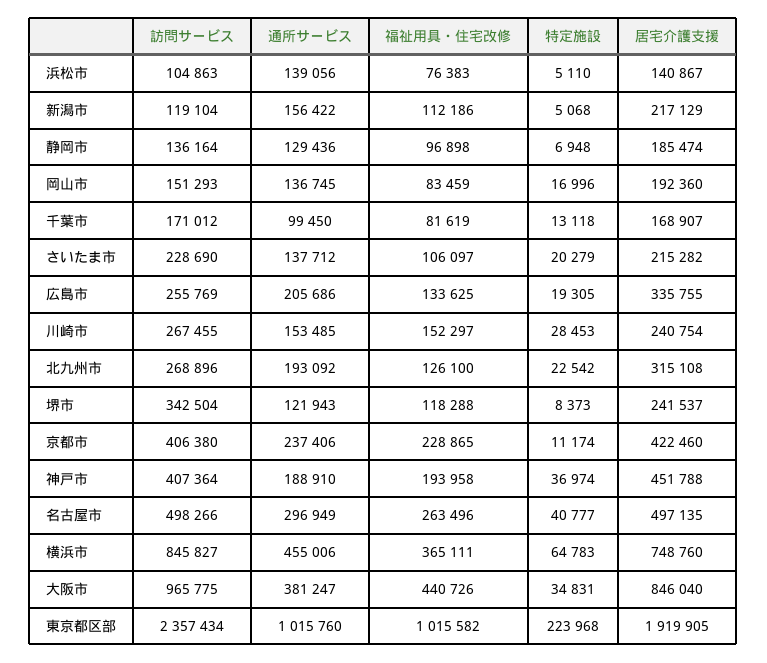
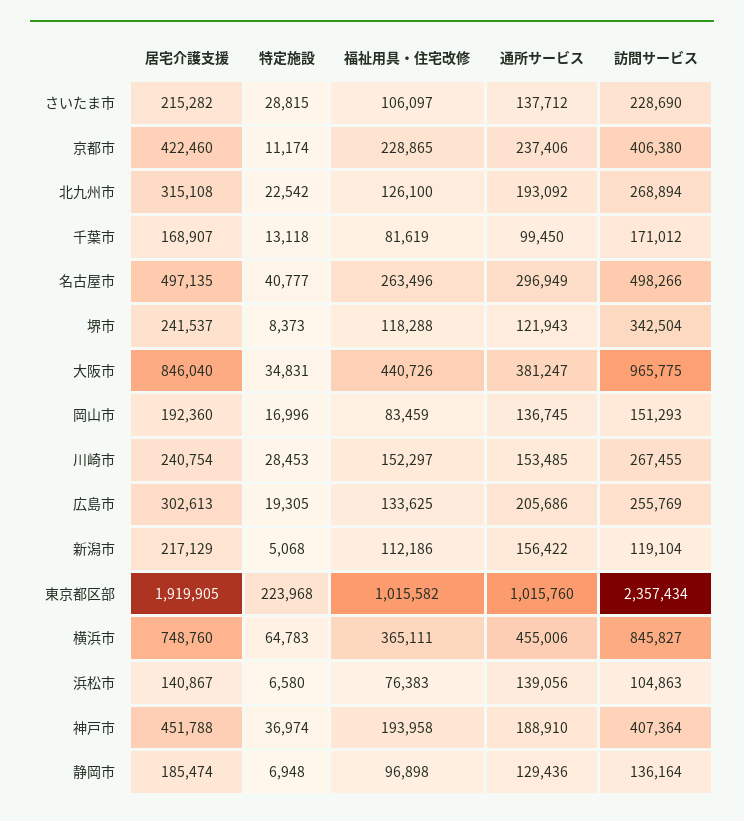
  {
    "訪問サービス": {
      "浜松市": 104863,
      "新潟市": 119104,
      "静岡市": 136164,
      "岡山市": 151293,
      "千葉市": 171012,
      "さいたま市": 228690,
      "広島市": 255769,
      "川崎市": 267455,
-     "北九州市": 268896,
+     "北九州市": 268894,
      "堺市": 342504,
      "京都市": 406380,
      "神戸市": 407364,
      "名古屋市": 498266,
      "横浜市": 845827,
      "大阪市": 965775,
      "東京都区部": 2357434
    },
    "通所サービス": {
      "浜松市": 139056,
      "新潟市": 156422,
      "静岡市": 129436,
      "岡山市": 136745,
      "千葉市": 99450,
      "さいたま市": 137712,
      "広島市": 205686,
      "川崎市": 153485,
      "北九州市": 193092,
      "堺市": 121943,
      "京都市": 237406,
      "神戸市": 188910,
      "名古屋市": 296949,
      "横浜市": 455006,
      "大阪市": 381247,
      "東京都区部": 1015760
    },
    "福祉用具・住宅改修": {
      "浜松市": 76383,
      "新潟市": 112186,
      "静岡市": 96898,
      "岡山市": 83459,
      "千葉市": 81619,
      "さいたま市": 106097,
      "広島市": 133625,
      "川崎市": 152297,
      "北九州市": 126100,
      "堺市": 118288,
      "京都市": 228865,
      "神戸市": 193958,
      "名古屋市": 263496,
      "横浜市": 365111,
      "大阪市": 440726,
      "東京都区部": 1015582
    },
    "特定施設": {
-     "浜松市": 5110,
+     "浜松市": 6580,
      "新潟市": 5068,
      "静岡市": 6948,
      "岡山市": 16996,
      "千葉市": 13118,
-     "さいたま市": 20279,
+     "さいたま市": 28815,
      "広島市": 19305,
      "川崎市": 28453,
      "北九州市": 22542,
      "堺市": 8373,
      "京都市": 11174,
      "神戸市": 36974,
      "名古屋市": 40777,
      "横浜市": 64783,
      "大阪市": 34831,
      "東京都区部": 223968
    },
    "居宅介護支援": {
      "浜松市": 140867,
      "新潟市": 217129,
      "静岡市": 185474,
      "岡山市": 192360,
      "千葉市": 168907,
      "さいたま市": 215282,
-     "広島市": 335755,
+     "広島市": 302613,
      "川崎市": 240754,
      "北九州市": 315108,
      "堺市": 241537,
      "京都市": 422460,
      "神戸市": 451788,
      "名古屋市": 497135,
      "横浜市": 748760,
      "大阪市": 846040,
      "東京都区部": 1919905
    }
  }

